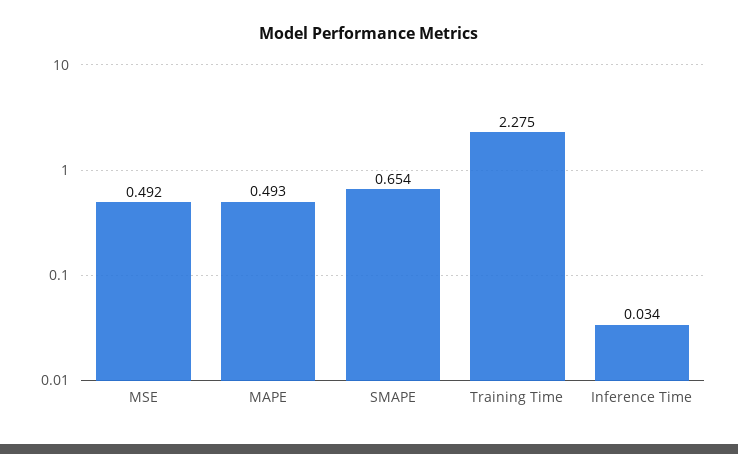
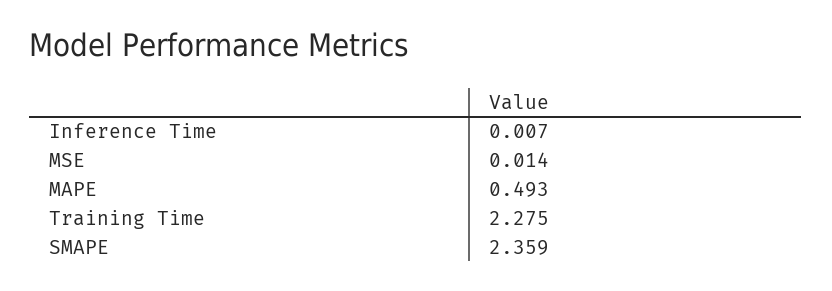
  {
-   "MSE": 0.492,
+   "MSE": 0.014,
    "MAPE": 0.493,
-   "SMAPE": 0.654,
+   "SMAPE": 2.359,
    "Training Time": 2.275,
-   "Inference Time": 0.034
+   "Inference Time": 0.007
  }

